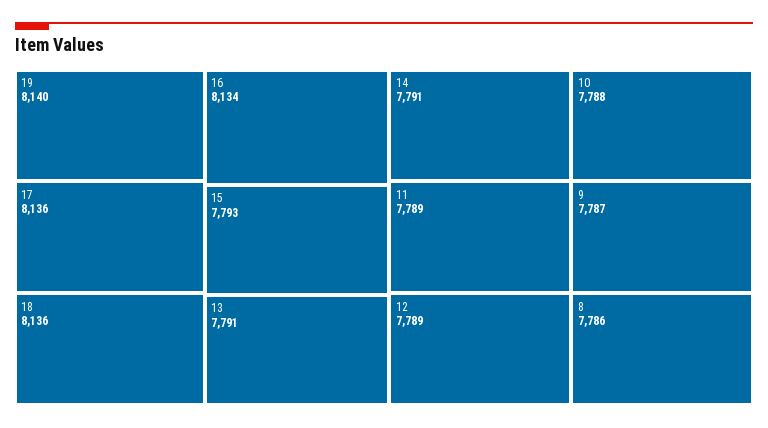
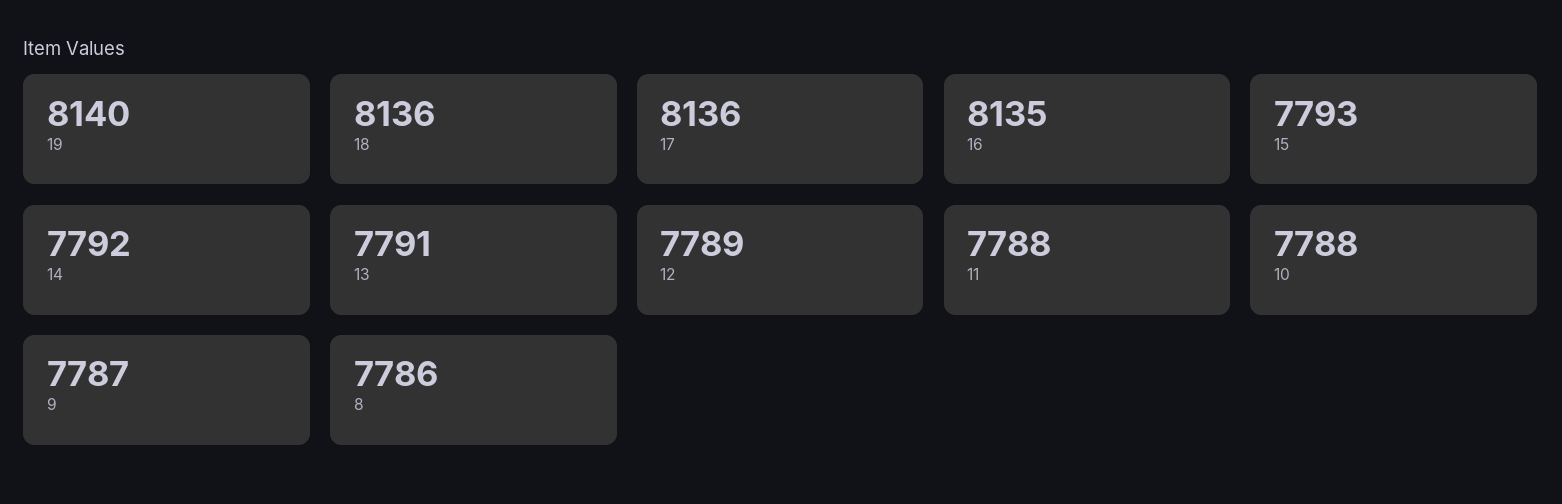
  {
    "19": 8140,
    "17": 8136,
    "18": 8136,
-   "16": 8134,
+   "16": 8135,
    "15": 7793,
    "13": 7791,
-   "14": 7791,
+   "14": 7792,
-   "11": 7789,
+   "11": 7788,
    "12": 7789,
    "10": 7788,
    "9": 7787,
    "8": 7786
  }

